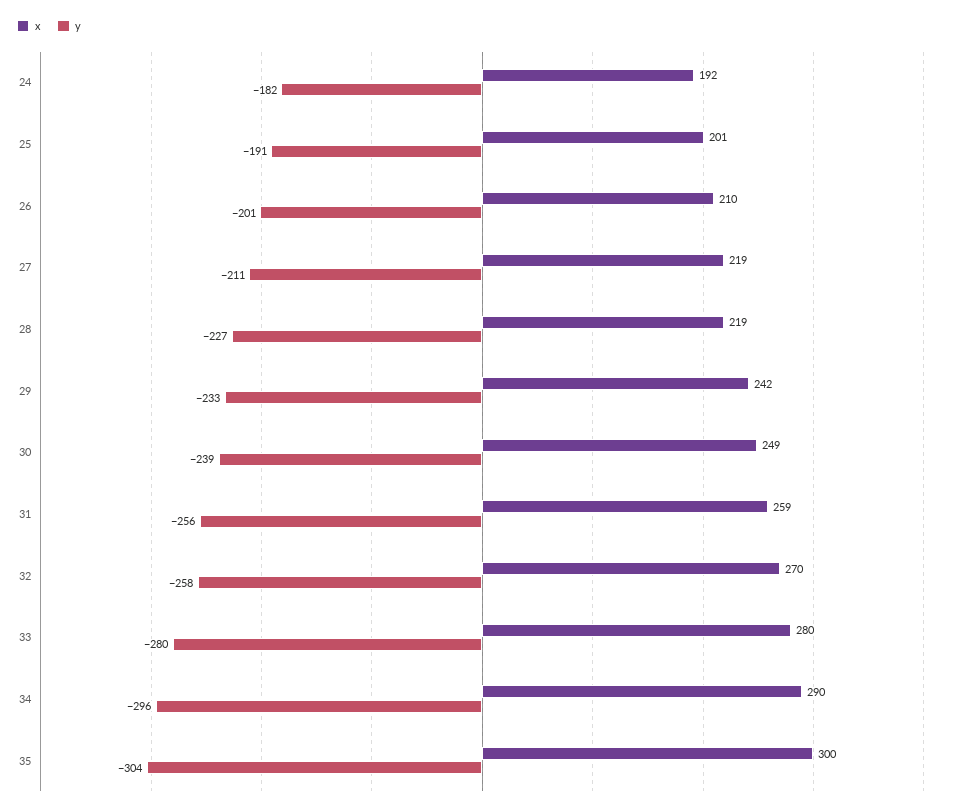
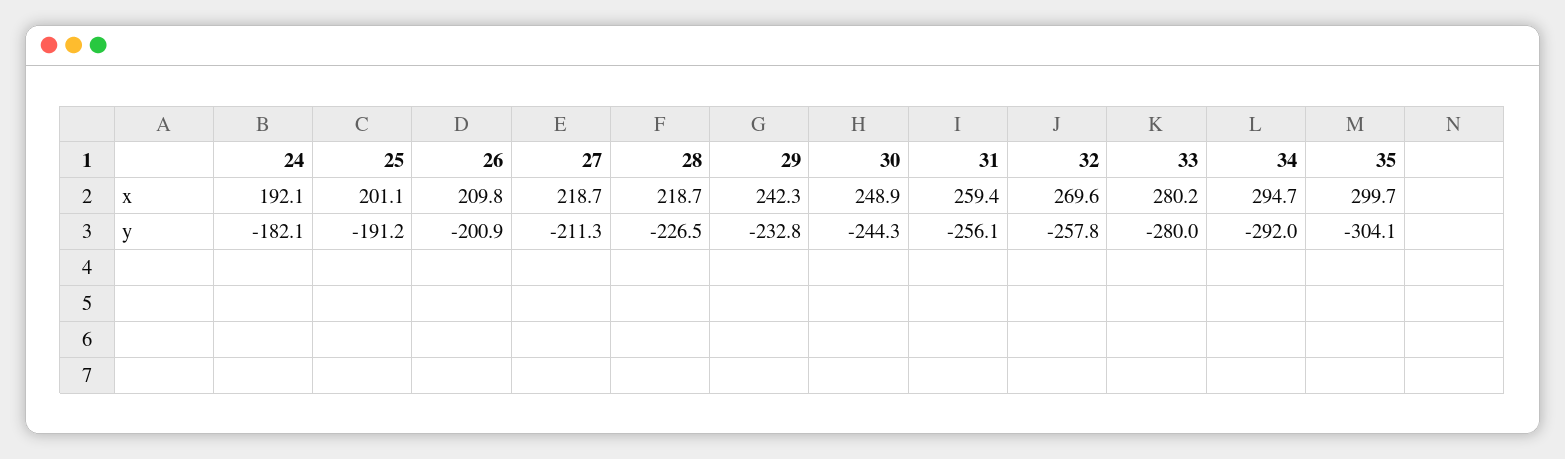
  {
    "x": {
      "24": 192.1,
      "25": 201.1,
      "26": 209.8,
      "27": 218.7,
      "28": 218.7,
      "29": 242.3,
      "30": 248.9,
      "31": 259.4,
      "32": 269.6,
      "33": 280.2,
-     "34": 290,
+     "34": 294.7,
      "35": 299.7
    },
    "y": {
      "24": -182.1,
      "25": -191.2,
      "26": -200.9,
      "27": -211.3,
      "28": -226.5,
      "29": -232.8,
-     "30": -239,
+     "30": -244.3,
      "31": -256.1,
      "32": -257.8,
      "33": -280,
-     "34": -296,
+     "34": -292,
      "35": -304.1
    }
  }

